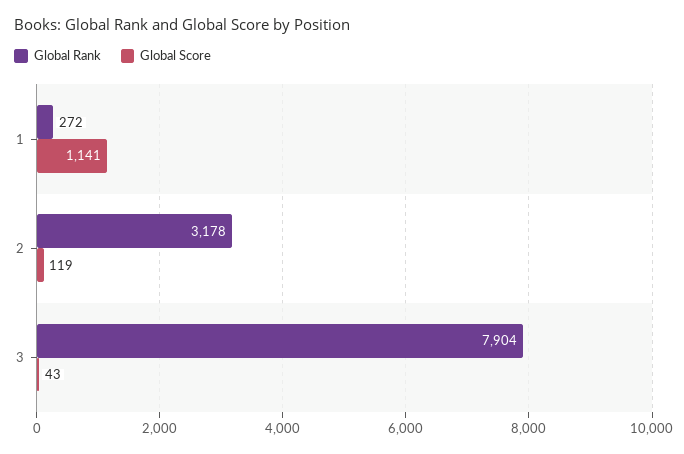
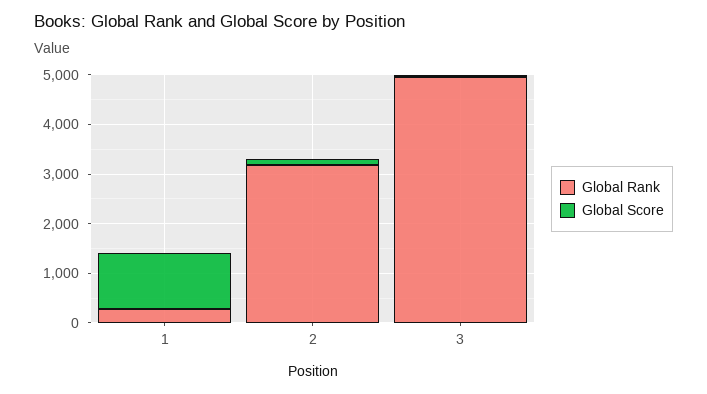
  {
    "Global Rank": {
      "1": 272,
      "2": 3178,
-     "3": 7904
+     "3": 5000
    },
    "Global Score": {
      "1": 1141,
      "2": 119,
      "3": 43
    }
  }

